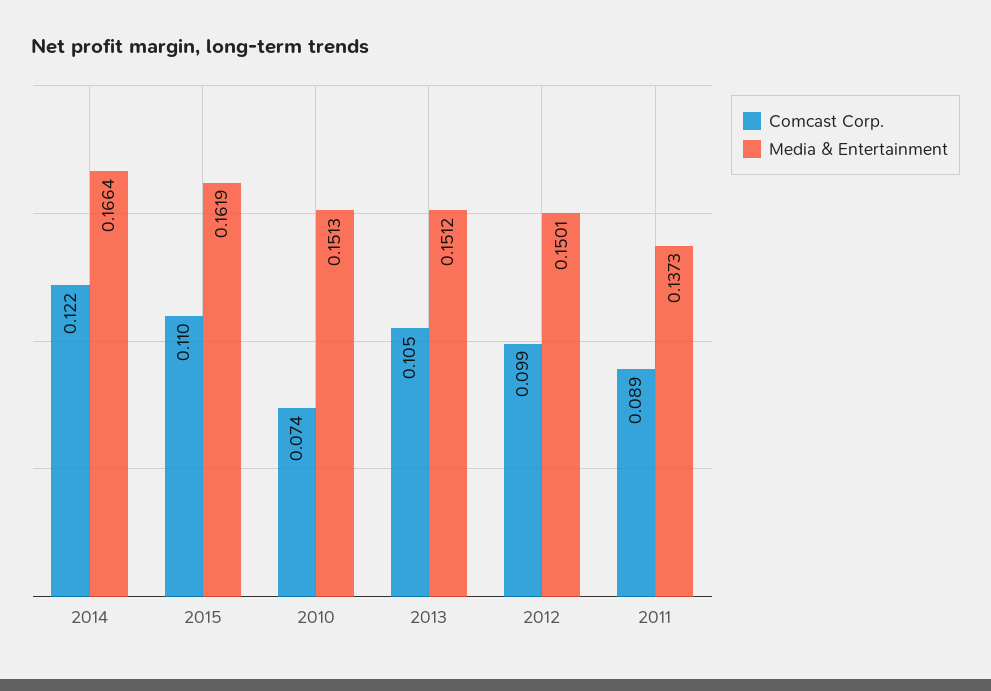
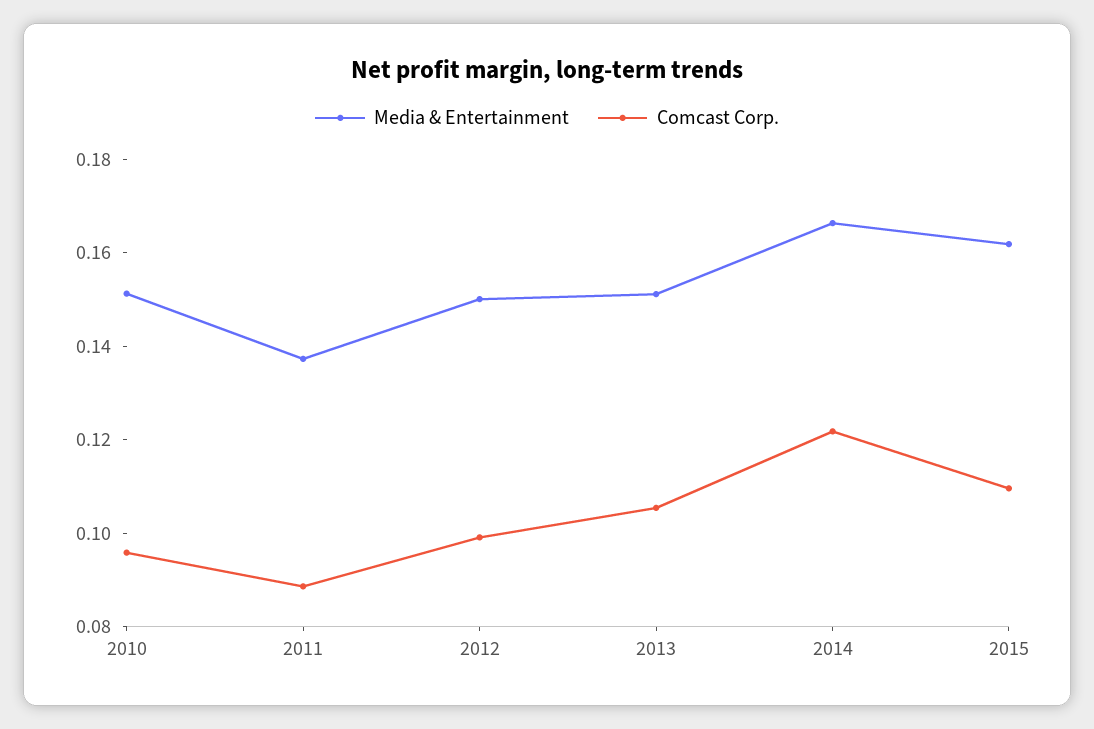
  {
    "Comcast Corp.": {
      "2014": 0.122,
      "2015": 0.11,
-     "2010": 0.074,
+     "2010": 0.095,
      "2013": 0.105,
      "2012": 0.099,
      "2011": 0.089
    },
    "Media & Entertainment": {
      "2014": 0.1664,
      "2015": 0.1619,
      "2010": 0.1513,
      "2013": 0.1512,
      "2012": 0.1501,
      "2011": 0.1373
    }
  }

